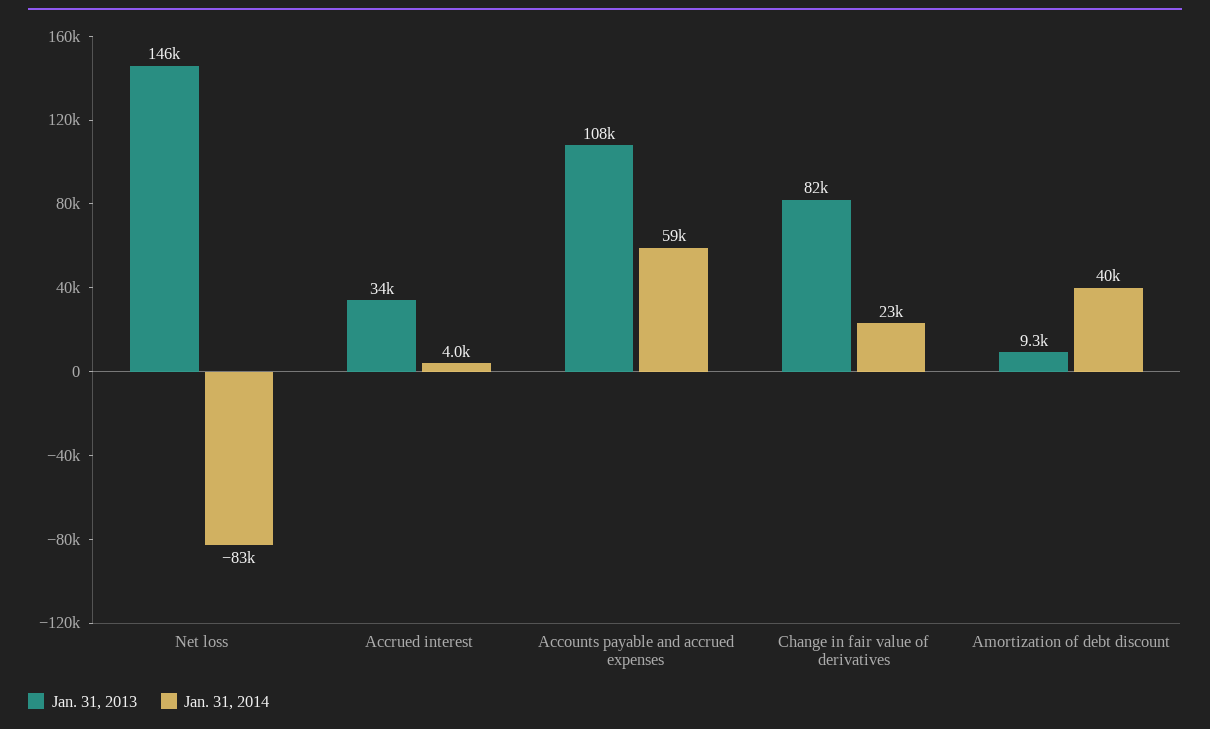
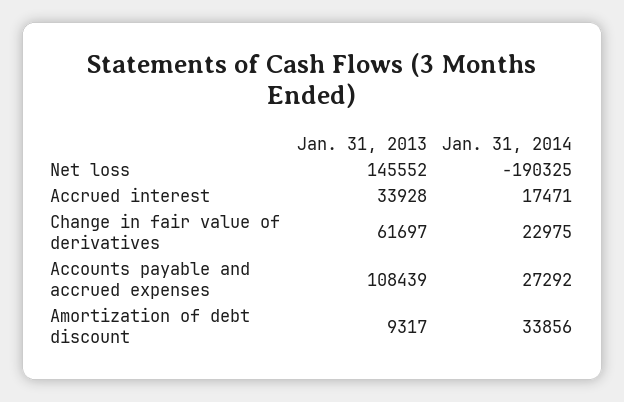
  {
    "Jan. 31, 2013": {
      "Net loss": 145552,
      "Accrued interest": 33928,
      "Accounts payable and accrued expenses": 108439,
-     "Change in fair value of derivatives": 82000,
+     "Change in fair value of derivatives": 61697,
      "Amortization of debt discount": 9317
    },
    "Jan. 31, 2014": {
-     "Net loss": -83000,
+     "Net loss": -190325,
-     "Accrued interest": 4000,
+     "Accrued interest": 17471,
-     "Accounts payable and accrued expenses": 59000,
+     "Accounts payable and accrued expenses": 27292,
      "Change in fair value of derivatives": 22975,
-     "Amortization of debt discount": 40000
+     "Amortization of debt discount": 33856
    }
  }

